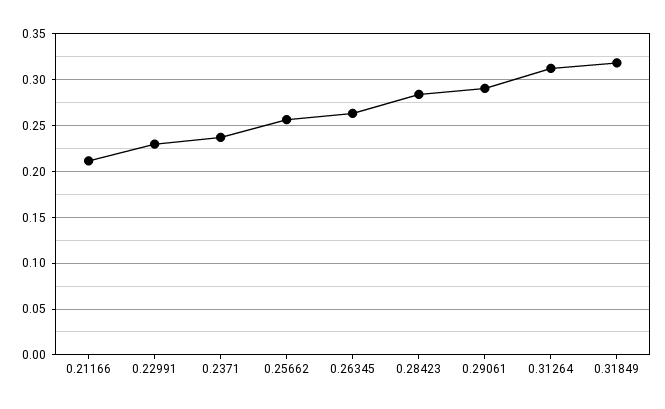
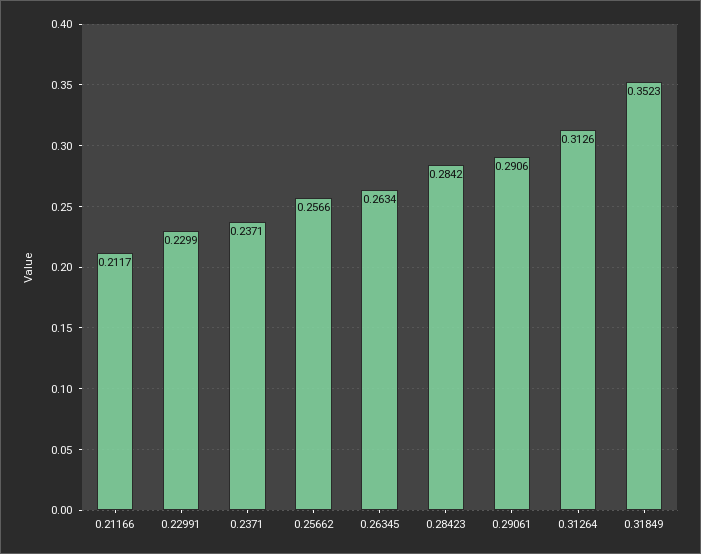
  {
    "0.21166": 0.2117,
    "0.22991": 0.2299,
    "0.2371": 0.2371,
    "0.25662": 0.2566,
    "0.26345": 0.2634,
    "0.28423": 0.2842,
    "0.29061": 0.2906,
    "0.31264": 0.3126,
-   "0.31849": 0.32
+   "0.31849": 0.3523
  }

